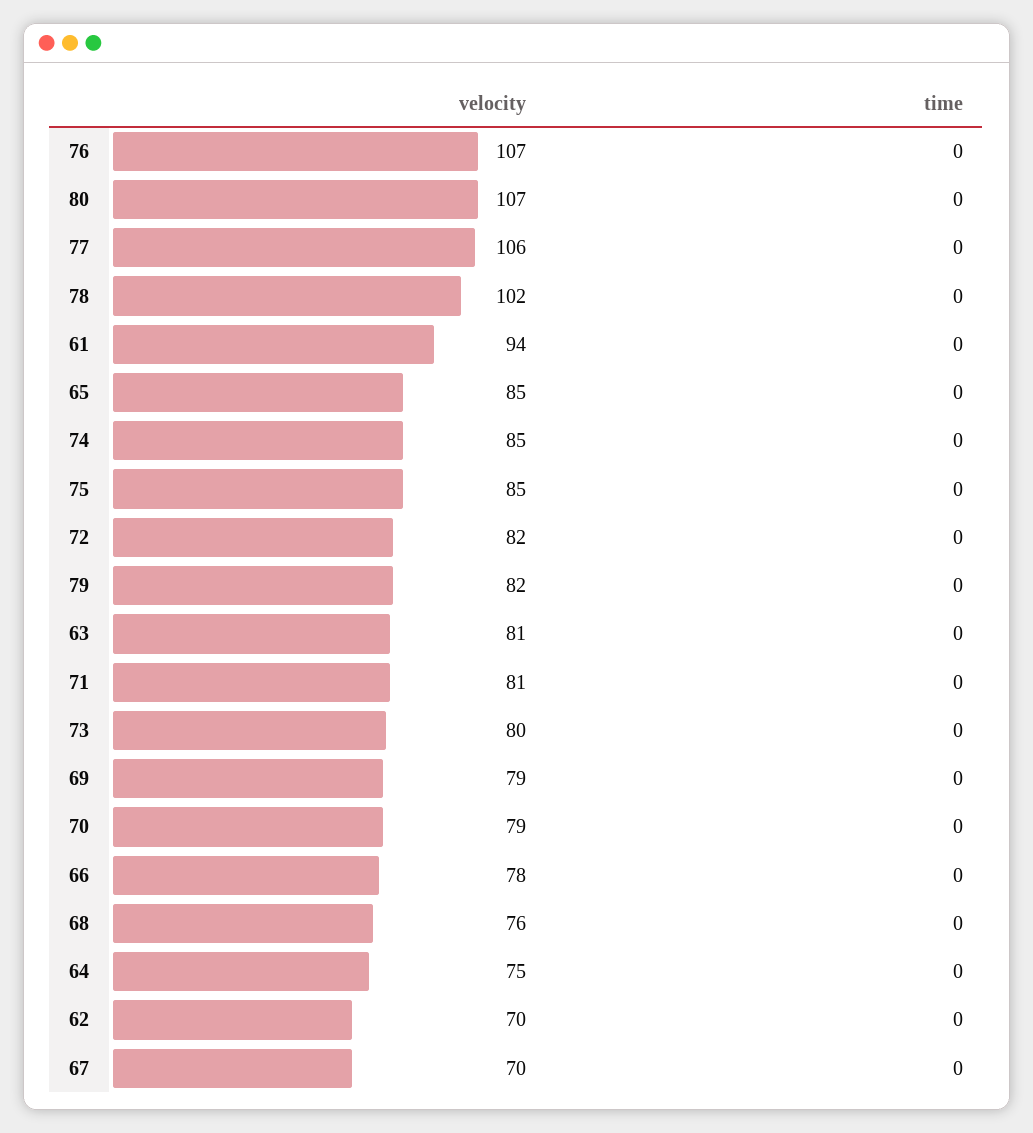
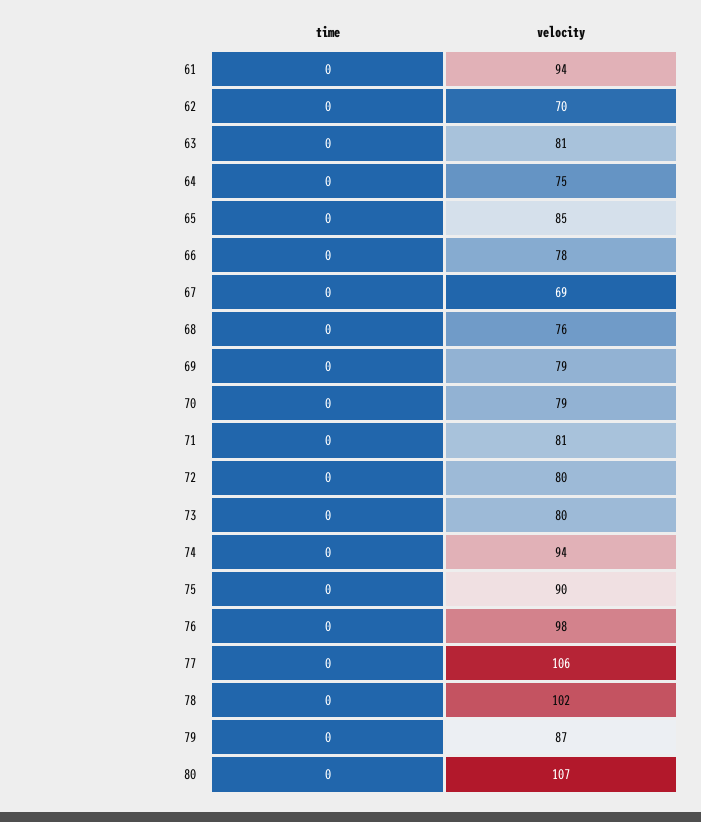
  {
    "velocity": {
-     "76": 107,
+     "76": 98,
      "80": 107,
      "77": 106,
      "78": 102,
      "61": 94,
      "65": 85,
-     "74": 85,
+     "74": 94,
-     "75": 85,
+     "75": 90,
-     "72": 82,
+     "72": 80,
-     "79": 82,
+     "79": 87,
      "63": 81,
      "71": 81,
      "73": 80,
      "69": 79,
      "70": 79,
      "66": 78,
      "68": 76,
      "64": 75,
      "62": 70,
-     "67": 70
+     "67": 69
    },
    "time": {
      "76": 0,
      "80": 0,
      "77": 0,
      "78": 0,
      "61": 0,
      "65": 0,
      "74": 0,
      "75": 0,
      "72": 0,
      "79": 0,
      "63": 0,
      "71": 0,
      "73": 0,
      "69": 0,
      "70": 0,
      "66": 0,
      "68": 0,
      "64": 0,
      "62": 0,
      "67": 0
    }
  }

